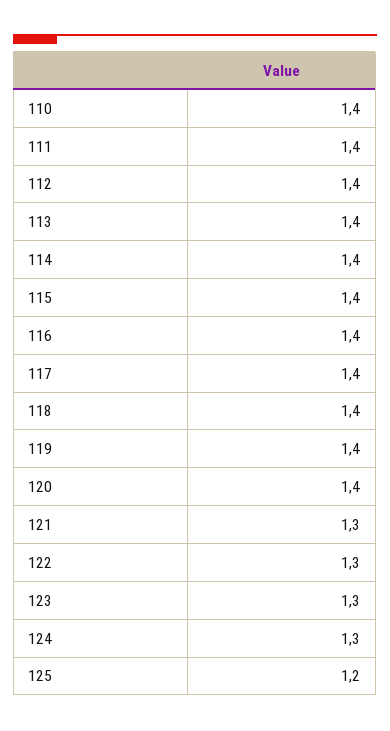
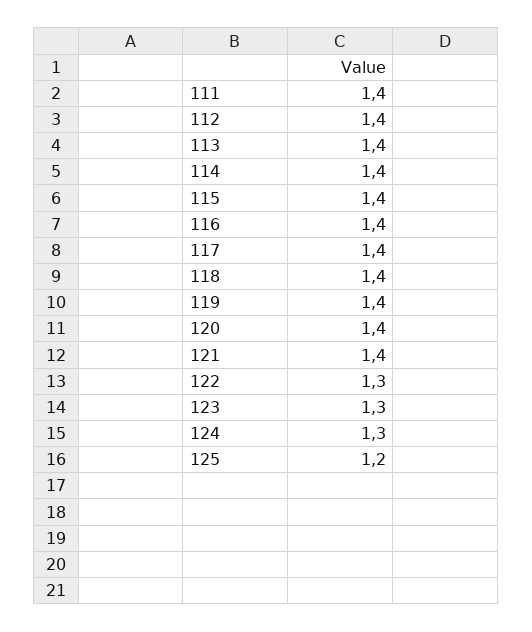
  {
-   "110": 1.4,
    "111": 1.4,
    "112": 1.4,
    "113": 1.4,
    "114": 1.4,
    "115": 1.4,
    "116": 1.4,
    "117": 1.4,
    "118": 1.4,
    "119": 1.4,
    "120": 1.4,
-   "121": 1.3,
+   "121": 1.4,
    "122": 1.3,
    "123": 1.3,
    "124": 1.3,
    "125": 1.2
  }

